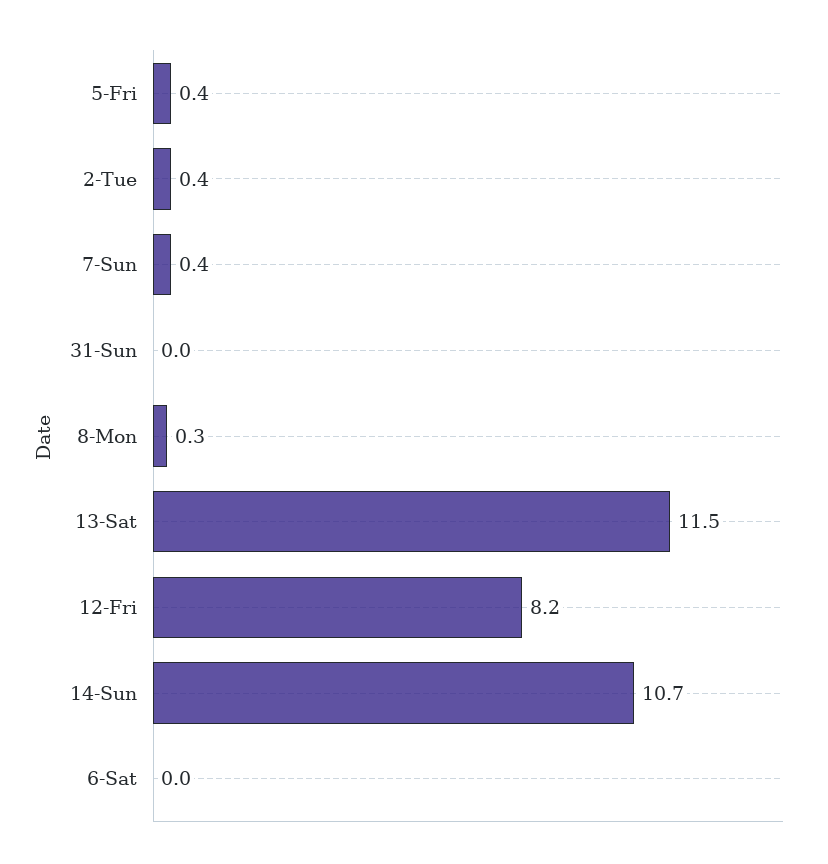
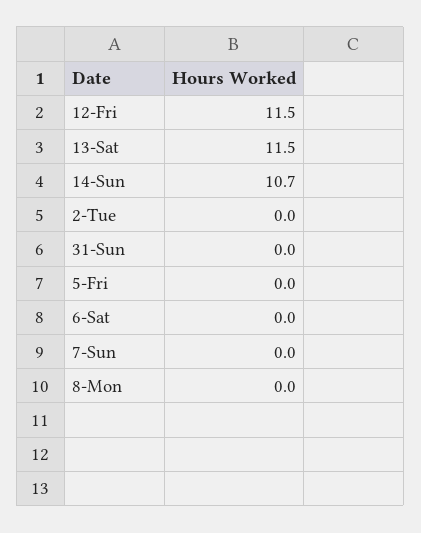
  {
-   "5-Fri": 0.4,
+   "5-Fri": 0,
-   "2-Tue": 0.4,
+   "2-Tue": 0,
-   "7-Sun": 0.4,
+   "7-Sun": 0,
    "31-Sun": 0,
-   "8-Mon": 0.3,
+   "8-Mon": 0,
    "13-Sat": 11.5,
-   "12-Fri": 8.2,
+   "12-Fri": 11.5,
    "14-Sun": 10.7,
    "6-Sat": 0
  }

